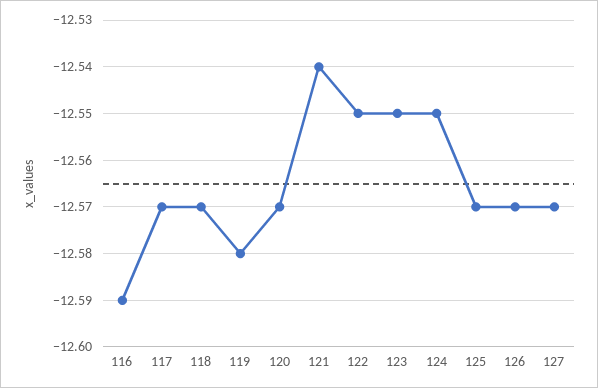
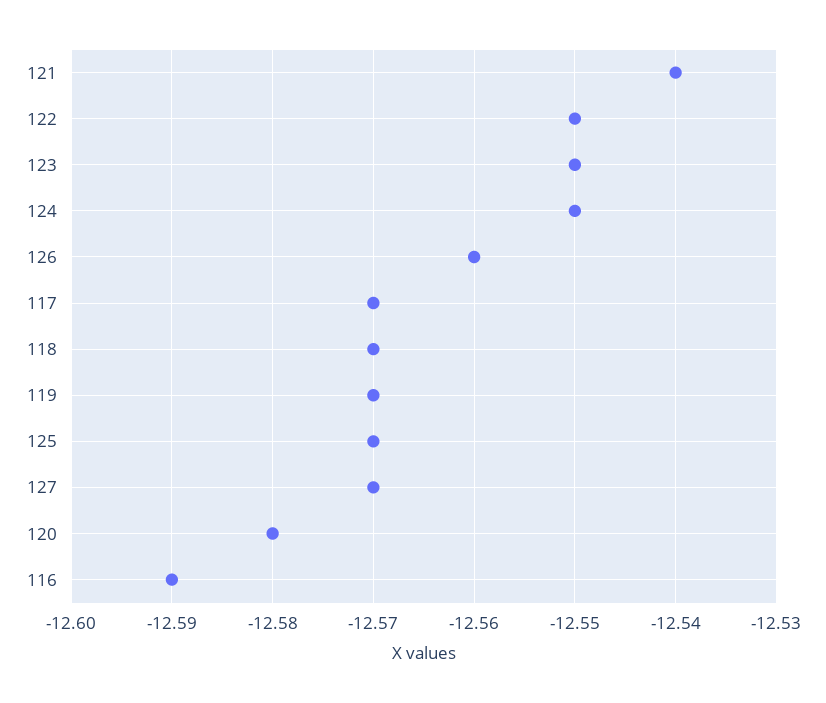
  {
    "116": -12.59,
    "117": -12.57,
    "118": -12.57,
-   "119": -12.58,
+   "119": -12.57,
-   "120": -12.57,
+   "120": -12.58,
    "121": -12.54,
    "122": -12.55,
    "123": -12.55,
    "124": -12.55,
    "125": -12.57,
-   "126": -12.57,
+   "126": -12.56,
    "127": -12.57
  }

